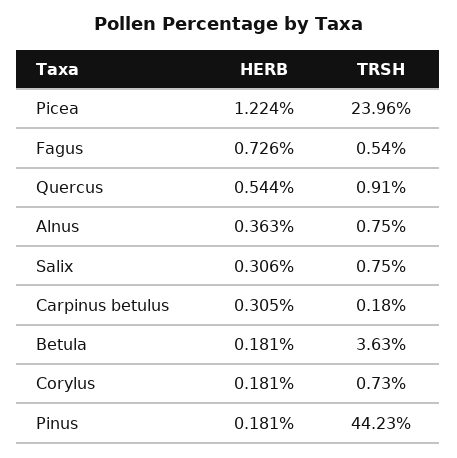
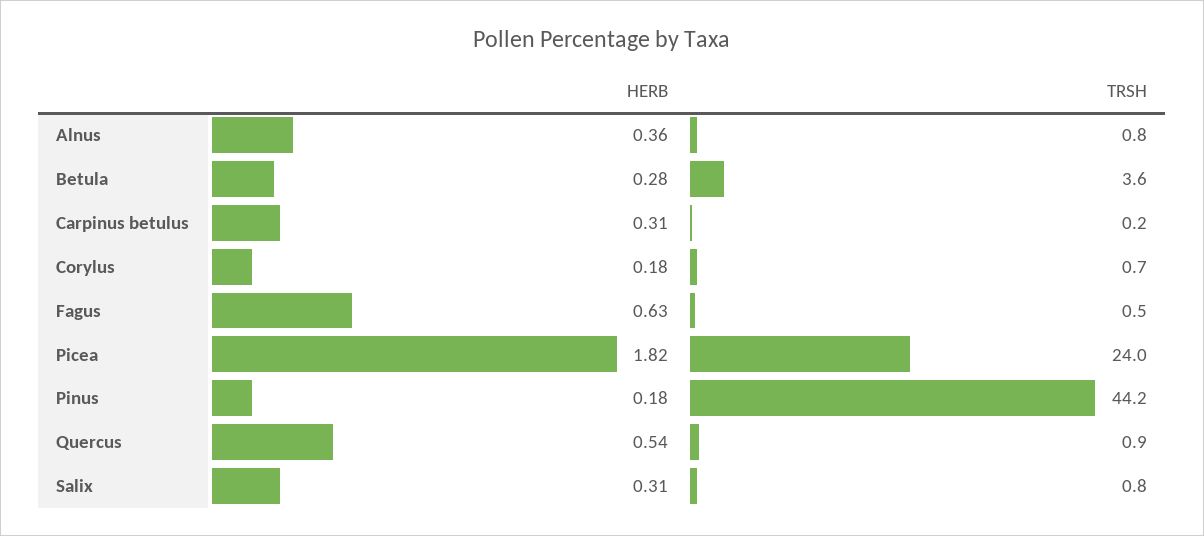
  {
    "HERB": {
-     "Picea": 1.224,
+     "Picea": 1.82,
-     "Fagus": 0.726,
+     "Fagus": 0.63,
      "Quercus": 0.544,
      "Alnus": 0.363,
      "Salix": 0.306,
      "Carpinus betulus": 0.305,
-     "Betula": 0.181,
+     "Betula": 0.28,
      "Corylus": 0.181,
      "Pinus": 0.181
    },
    "TRSH": {
      "Picea": 23.96,
      "Fagus": 0.54,
      "Quercus": 0.91,
      "Alnus": 0.75,
      "Salix": 0.75,
      "Carpinus betulus": 0.18,
      "Betula": 3.63,
      "Corylus": 0.73,
      "Pinus": 44.23
    }
  }

